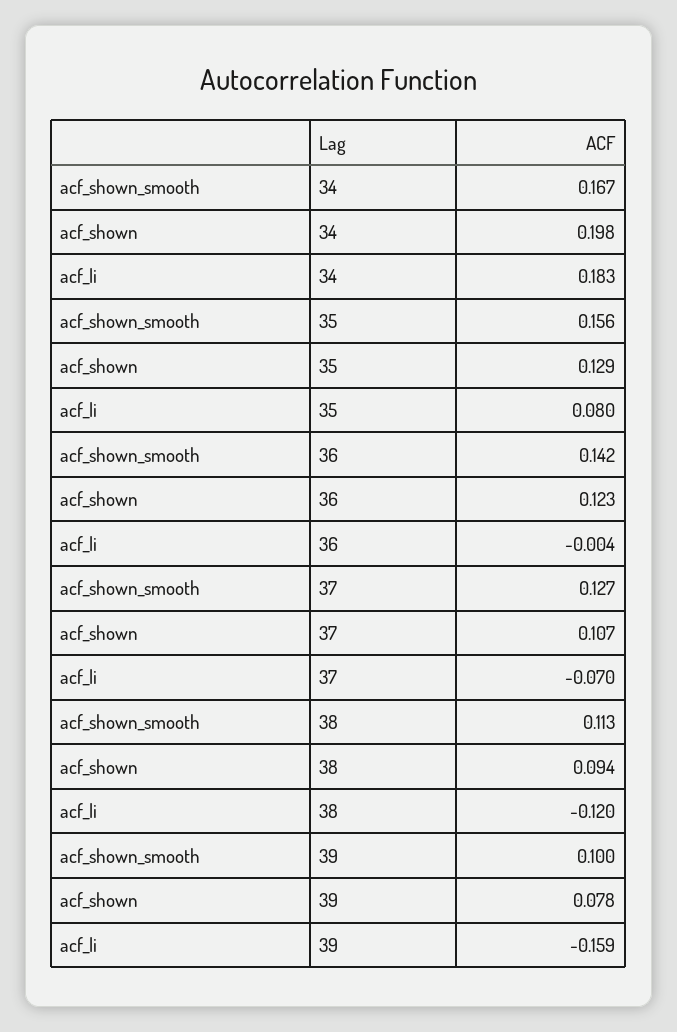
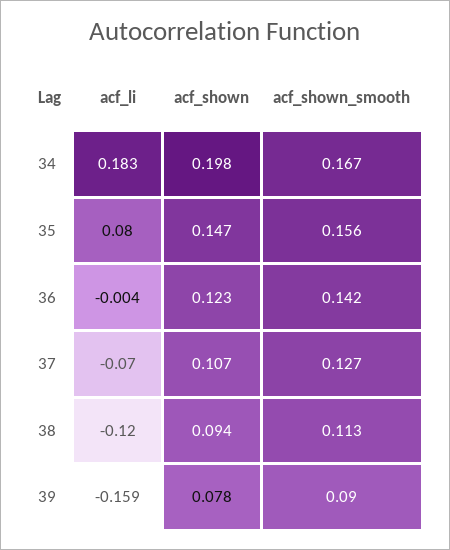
  {
    "acf_shown_smooth": {
      "34": 0.167,
      "35": 0.156,
      "36": 0.142,
      "37": 0.127,
      "38": 0.113,
-     "39": 0.1
+     "39": 0.09
    },
    "acf_shown": {
      "34": 0.198,
-     "35": 0.129,
+     "35": 0.147,
      "36": 0.123,
      "37": 0.107,
      "38": 0.094,
      "39": 0.078
    },
    "acf_li": {
      "34": 0.183,
      "35": 0.08,
      "36": -0.004,
      "37": -0.07,
      "38": -0.12,
      "39": -0.159
    }
  }

